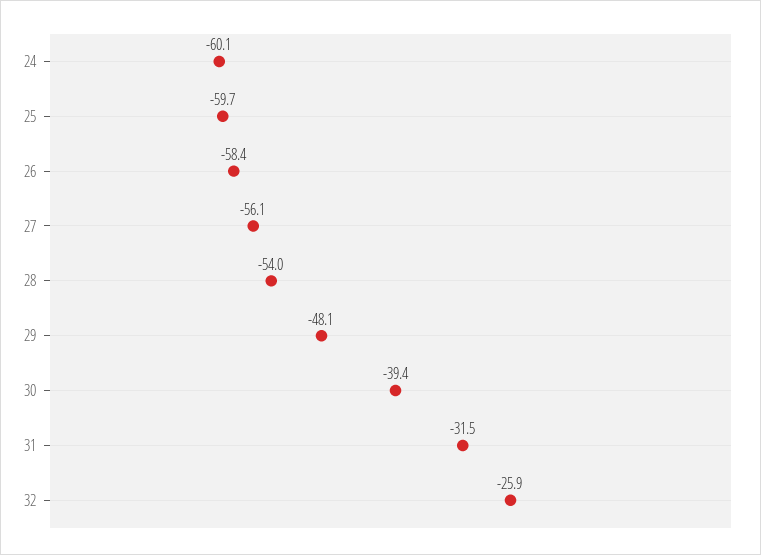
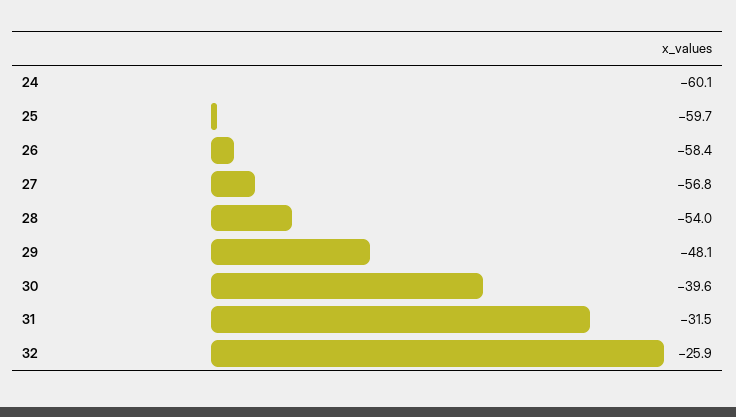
  {
    "24": -60.1,
    "25": -59.7,
    "26": -58.4,
-   "27": -56.1,
+   "27": -56.8,
    "28": -54,
    "29": -48.1,
-   "30": -39.4,
+   "30": -39.6,
    "31": -31.5,
    "32": -25.9
  }

